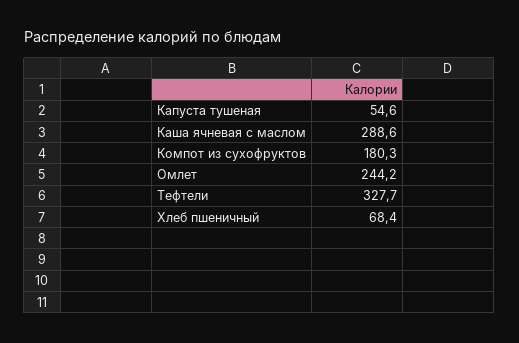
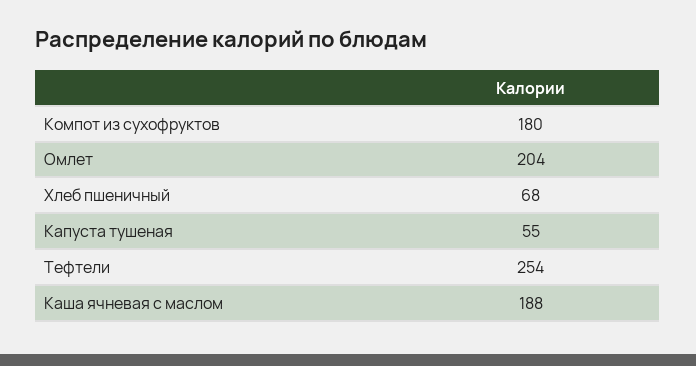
  {
    "Капуста тушеная": 54.6,
-   "Каша ячневая с маслом": 288.6,
+   "Каша ячневая с маслом": 188,
    "Компот из сухофруктов": 180.3,
-   "Омлет": 244.2,
+   "Омлет": 204,
-   "Тефтели": 327.7,
+   "Тефтели": 254,
    "Хлеб пшеничный": 68.4
  }

